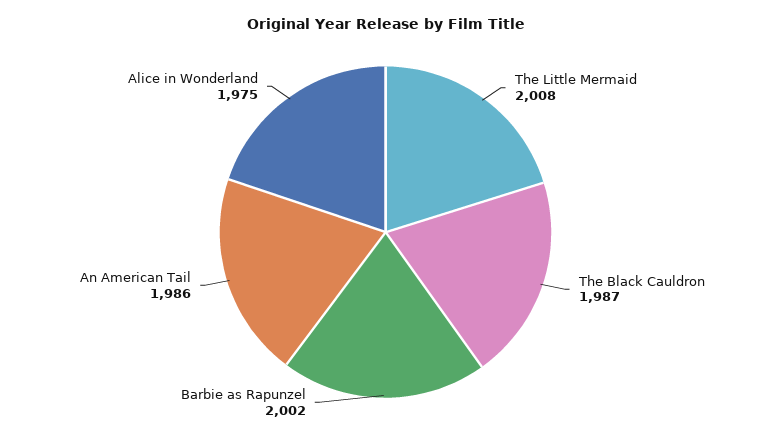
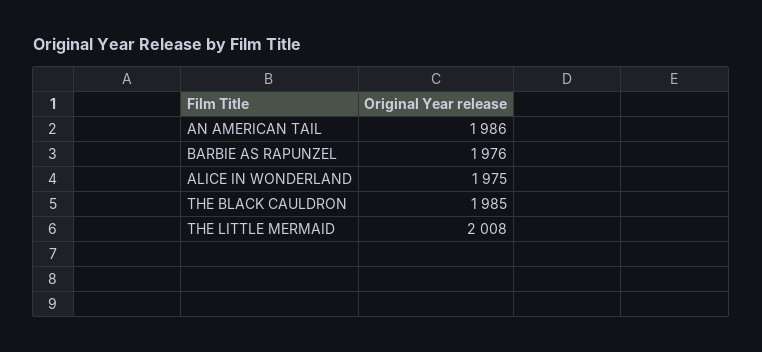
  {
    "The Little Mermaid": 2008,
-   "The Black Cauldron": 1987,
+   "The Black Cauldron": 1985,
-   "Barbie as Rapunzel": 2002,
+   "Barbie as Rapunzel": 1976,
    "An American Tail": 1986,
    "Alice in Wonderland": 1975
  }

